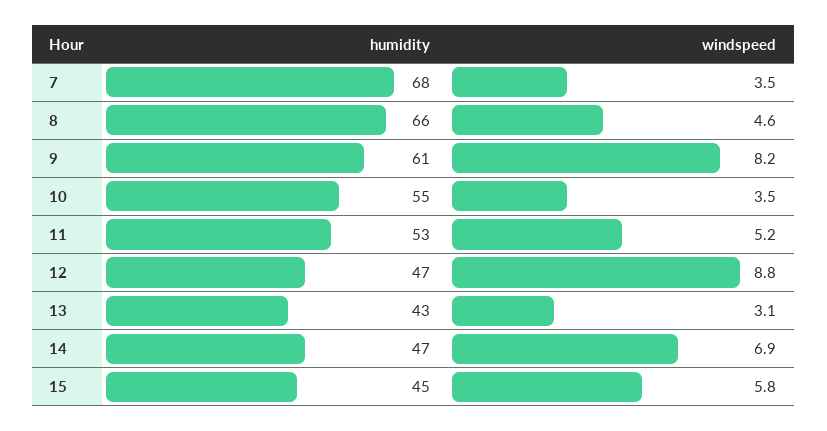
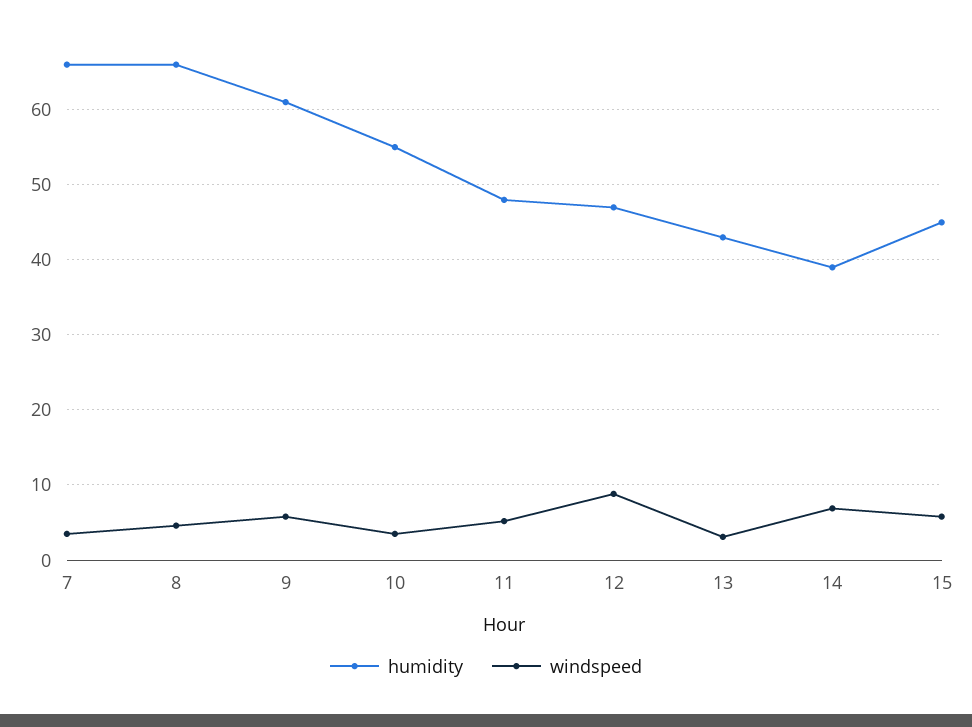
  {
    "humidity": {
-     "7": 68,
+     "7": 66,
      "8": 66,
      "9": 61,
      "10": 55,
-     "11": 53,
+     "11": 48,
      "12": 47,
      "13": 43,
-     "14": 47,
+     "14": 39,
      "15": 45
    },
    "windspeed": {
      "7": 3.5,
      "8": 4.6,
-     "9": 8.2,
+     "9": 6,
      "10": 3.5,
      "11": 5.2,
      "12": 8.8,
      "13": 3.1,
      "14": 6.9,
      "15": 5.8
    }
  }

